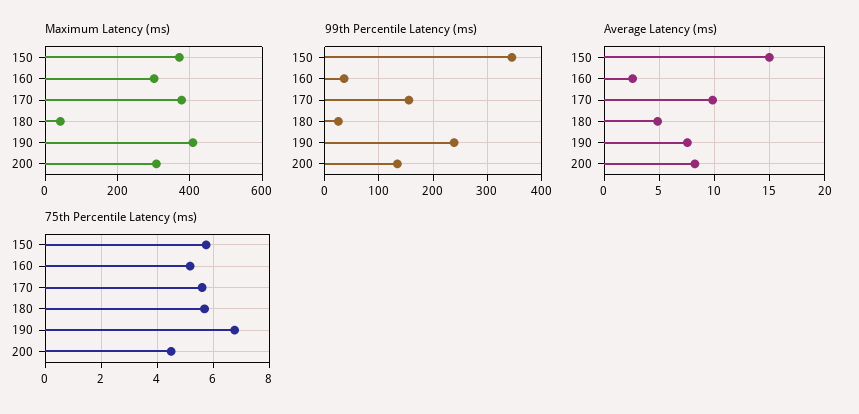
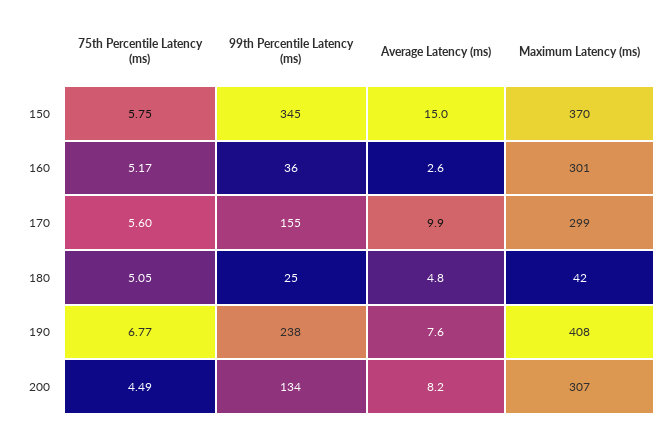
  {
    "Maximum Latency (ms)": {
      "150": 370,
      "160": 301,
-     "170": 380,
+     "170": 299,
      "180": 42,
      "190": 408,
      "200": 307
    },
    "99th Percentile Latency (ms)": {
      "150": 345,
      "160": 36,
      "170": 155,
      "180": 25,
      "190": 238,
      "200": 134
    },
    "Average Latency (ms)": {
      "150": 15,
      "160": 2.6,
      "170": 9.9,
      "180": 4.8,
      "190": 7.6,
      "200": 8.2
    },
    "75th Percentile Latency (ms)": {
      "150": 5.75,
      "160": 5.17,
      "170": 5.6,
-     "180": 5.75,
+     "180": 5.05,
      "190": 6.77,
      "200": 4.49
    }
  }

